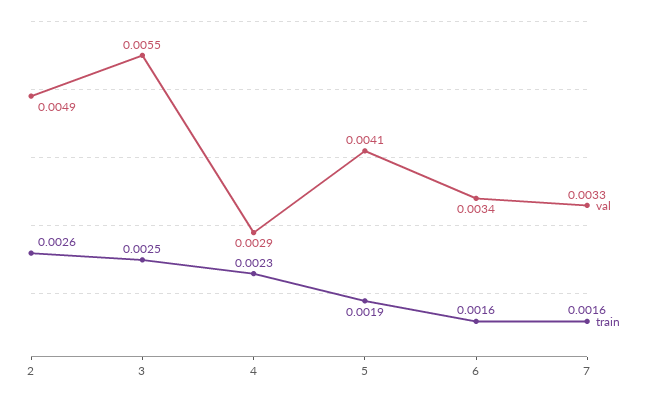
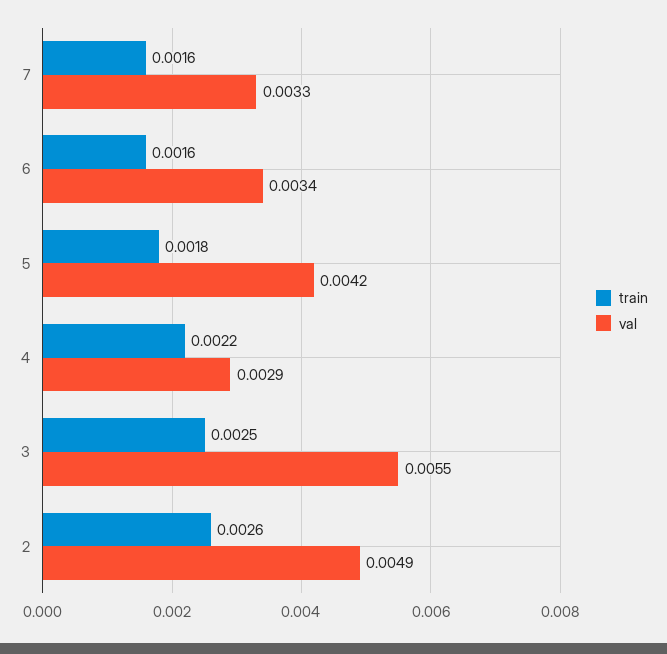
  {
    "val": {
      "2": 0.0049,
      "3": 0.0055,
      "4": 0.0029,
-     "5": 0.0041,
+     "5": 0.0042,
      "6": 0.0034,
      "7": 0.0033
    },
    "train": {
      "2": 0.0026,
      "3": 0.0025,
-     "4": 0.0023,
+     "4": 0.0022,
-     "5": 0.0019,
+     "5": 0.0018,
      "6": 0.0016,
      "7": 0.0016
    }
  }

